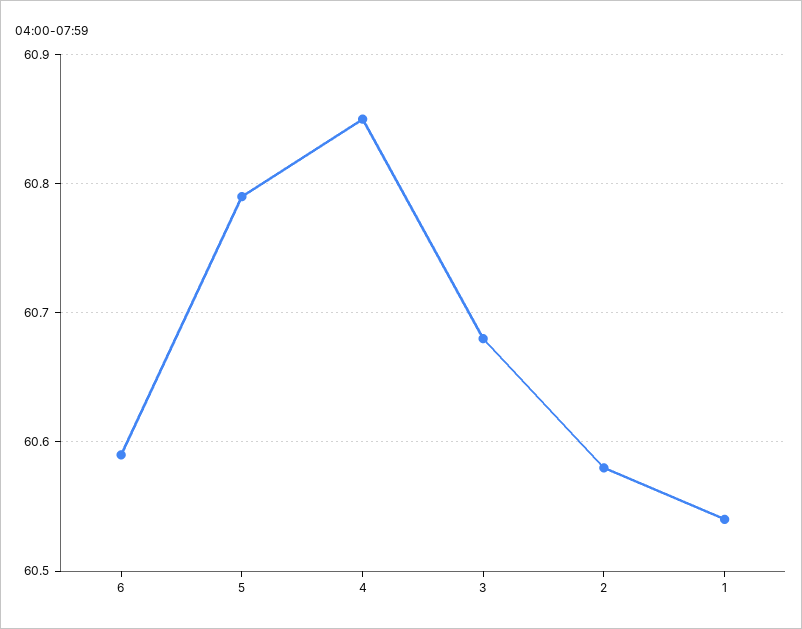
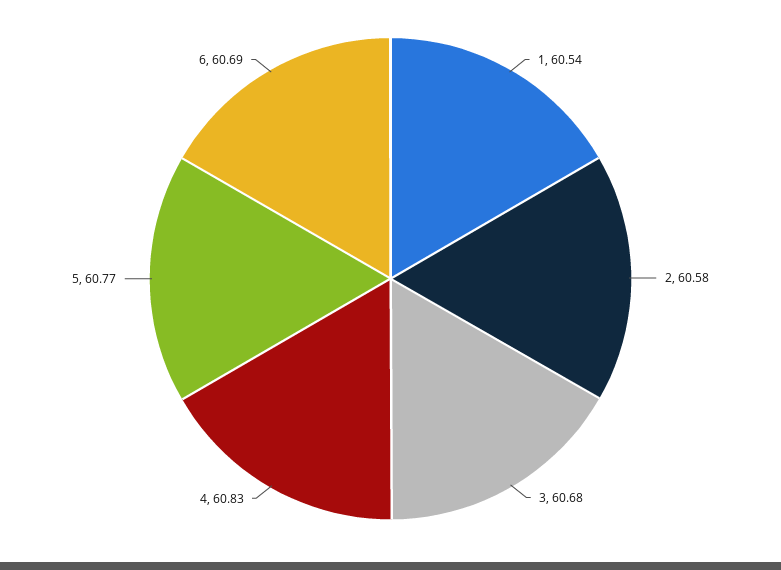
  {
-   "6": 60.59,
+   "6": 60.69,
-   "5": 60.79,
+   "5": 60.77,
-   "4": 60.85,
+   "4": 60.83,
    "3": 60.68,
    "2": 60.58,
    "1": 60.54
  }

